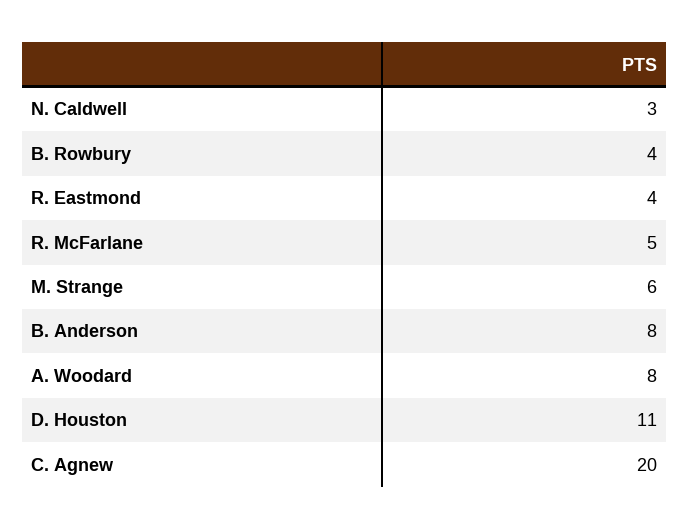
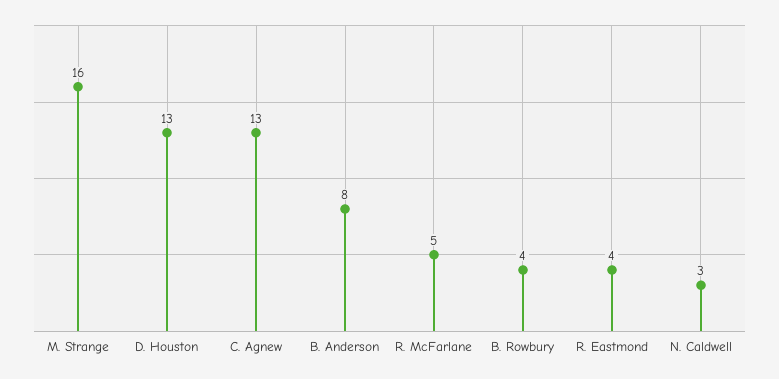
  {
    "N. Caldwell": 3,
    "B. Rowbury": 4,
    "R. Eastmond": 4,
    "R. McFarlane": 5,
-   "M. Strange": 6,
+   "M. Strange": 16,
    "B. Anderson": 8,
-   "A. Woodard": 8,
-   "D. Houston": 11,
+   "D. Houston": 13,
-   "C. Agnew": 20
+   "C. Agnew": 13
  }

